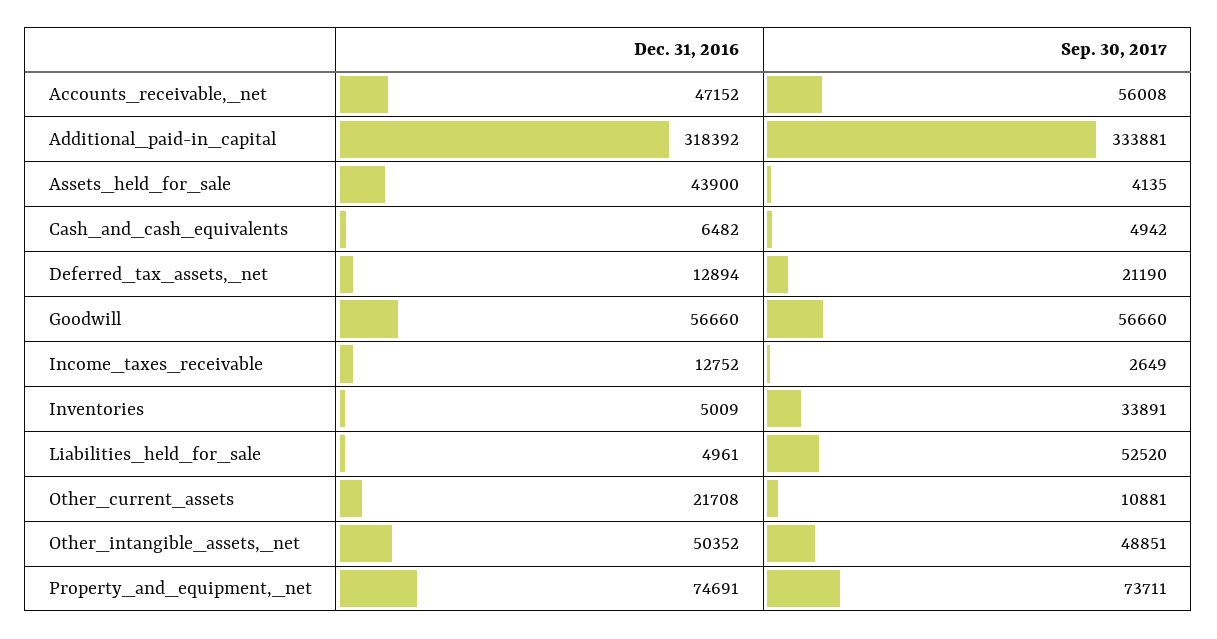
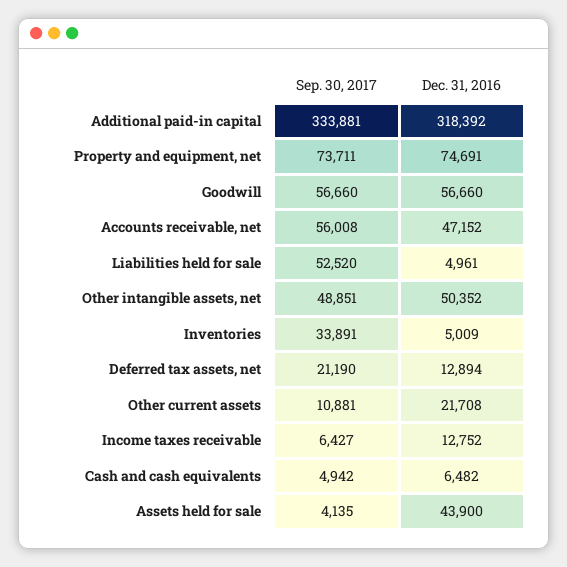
  {
    "Dec. 31, 2016": {
      "Accounts_receivable,_net": 47152,
      "Additional_paid-in_capital": 318392,
      "Assets_held_for_sale": 43900,
      "Cash_and_cash_equivalents": 6482,
      "Deferred_tax_assets,_net": 12894,
      "Goodwill": 56660,
      "Income_taxes_receivable": 12752,
      "Inventories": 5009,
      "Liabilities_held_for_sale": 4961,
      "Other_current_assets": 21708,
      "Other_intangible_assets,_net": 50352,
      "Property_and_equipment,_net": 74691
    },
    "Sep. 30, 2017": {
      "Accounts_receivable,_net": 56008,
      "Additional_paid-in_capital": 333881,
      "Assets_held_for_sale": 4135,
      "Cash_and_cash_equivalents": 4942,
      "Deferred_tax_assets,_net": 21190,
      "Goodwill": 56660,
-     "Income_taxes_receivable": 2649,
+     "Income_taxes_receivable": 6427,
      "Inventories": 33891,
      "Liabilities_held_for_sale": 52520,
      "Other_current_assets": 10881,
      "Other_intangible_assets,_net": 48851,
      "Property_and_equipment,_net": 73711
    }
  }

